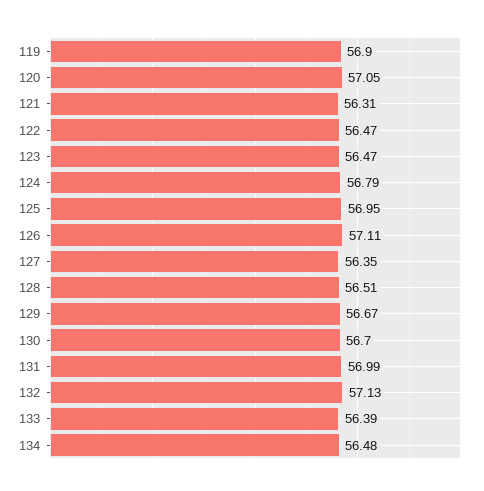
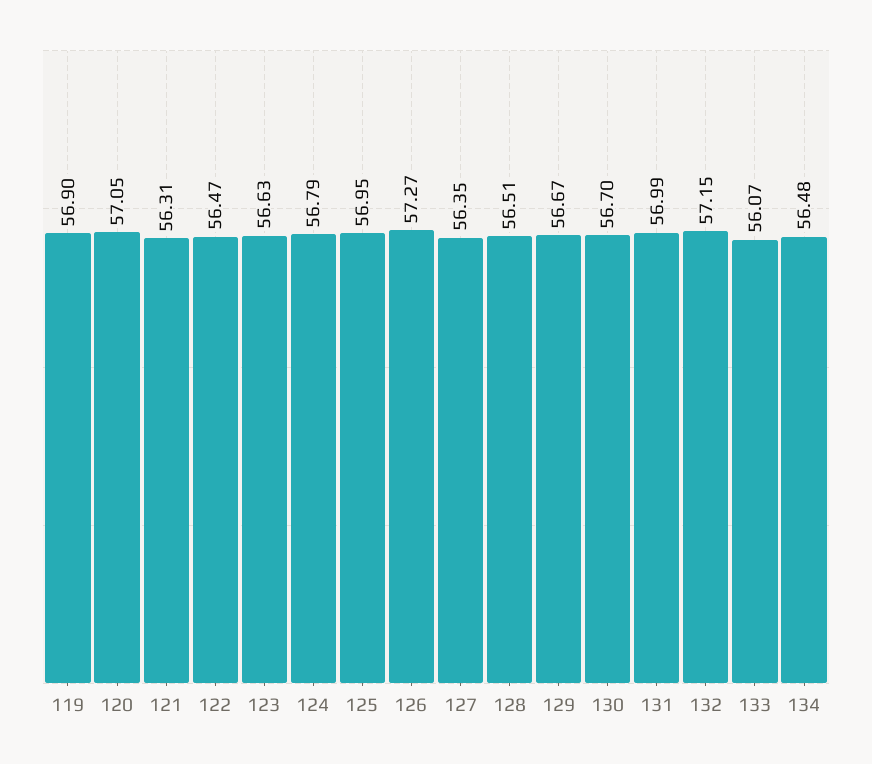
  {
    "119": 56.9,
    "120": 57.05,
    "121": 56.31,
    "122": 56.47,
-   "123": 56.47,
+   "123": 56.63,
    "124": 56.79,
    "125": 56.95,
-   "126": 57.11,
+   "126": 57.27,
    "127": 56.35,
    "128": 56.51,
    "129": 56.67,
    "130": 56.7,
    "131": 56.99,
-   "132": 57.13,
+   "132": 57.15,
-   "133": 56.39,
+   "133": 56.07,
    "134": 56.48
  }

